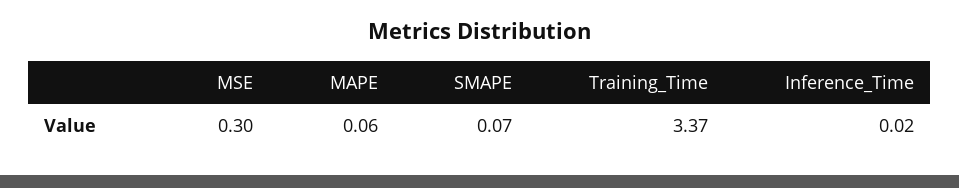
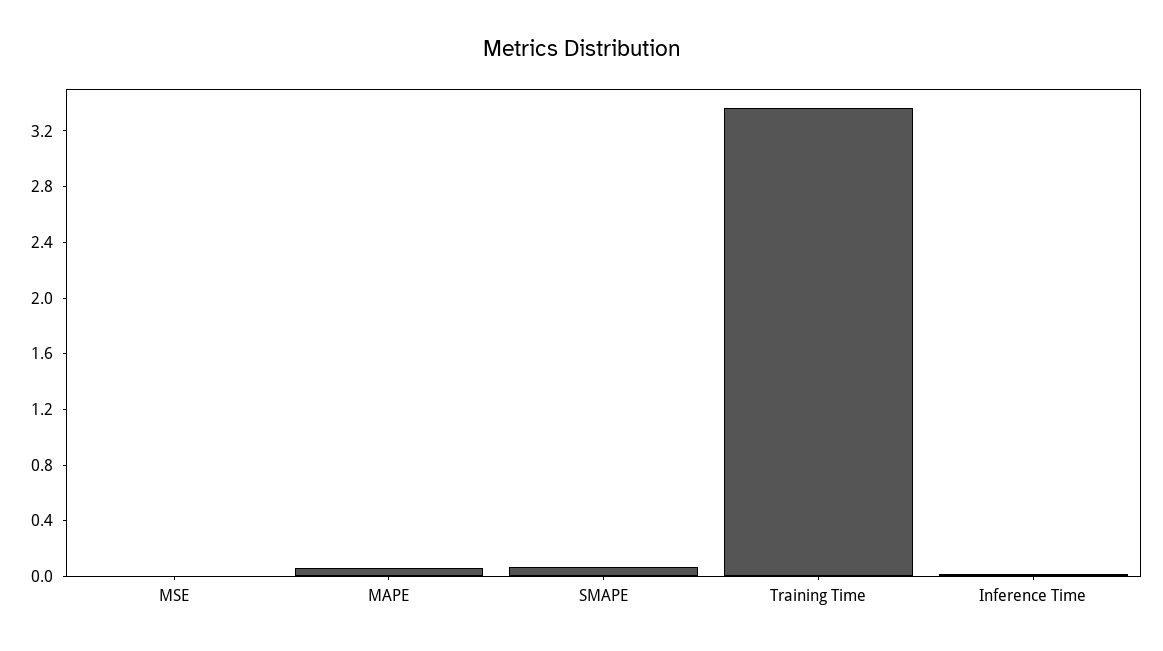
  {
-   "MSE": 0.3,
+   "MSE": 0,
    "MAPE": 0.06,
    "SMAPE": 0.07,
    "Training_Time": 3.37,
    "Inference_Time": 0.02
  }

